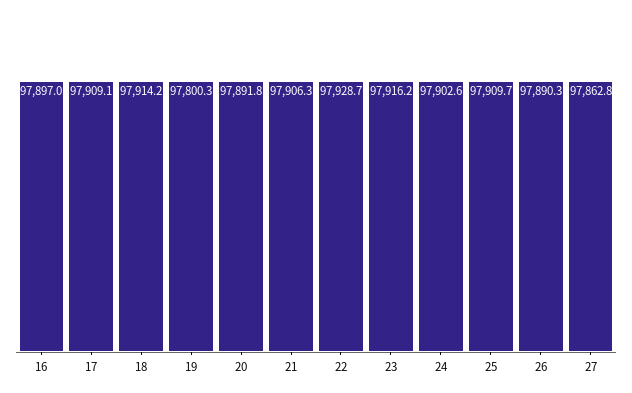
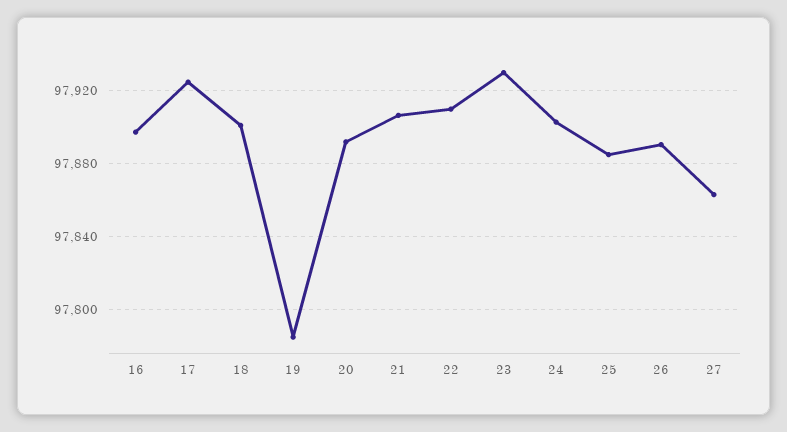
  {
    "16": 97897,
-   "17": 97909.1,
+   "17": 97925,
-   "18": 97914.2,
+   "18": 97900,
-   "19": 97800.3,
+   "19": 97785,
    "20": 97891.8,
    "21": 97906.3,
-   "22": 97928.7,
+   "22": 97910,
-   "23": 97916.2,
+   "23": 97930,
    "24": 97902.6,
-   "25": 97909.7,
+   "25": 97885,
    "26": 97890.3,
    "27": 97862.8
  }

